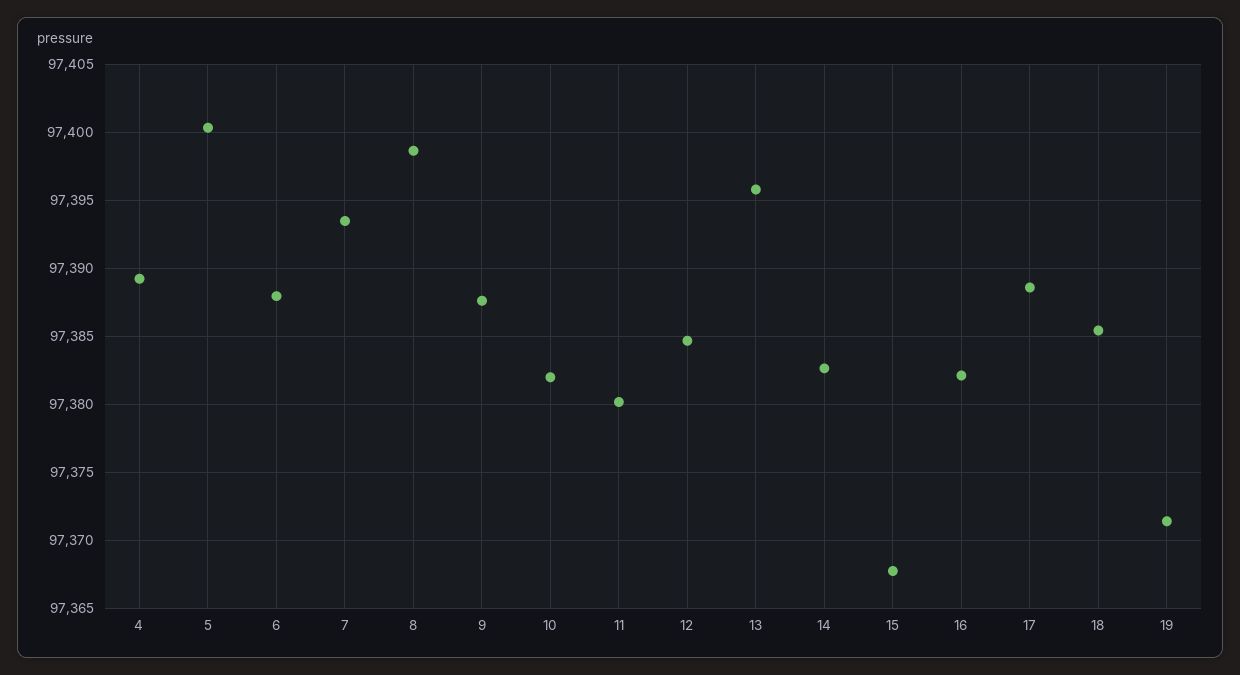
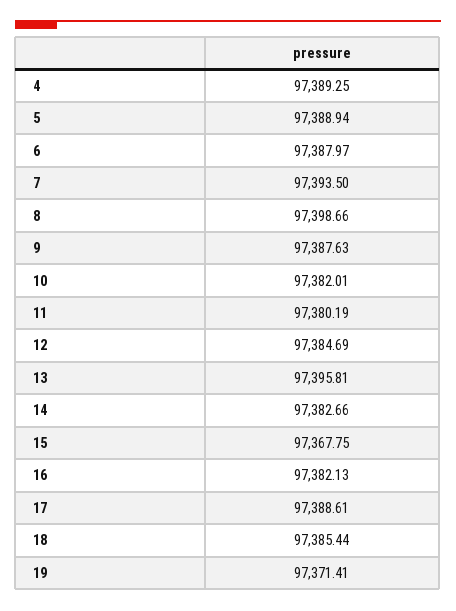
  {
    "4": 97389.25,
-   "5": 97400.5,
+   "5": 97388.94,
    "6": 97387.97,
    "7": 97393.5,
    "8": 97398.66,
    "9": 97387.63,
    "10": 97382.01,
    "11": 97380.19,
    "12": 97384.69,
    "13": 97395.81,
    "14": 97382.66,
    "15": 97367.75,
    "16": 97382.13,
    "17": 97388.61,
    "18": 97385.44,
    "19": 97371.41
  }

